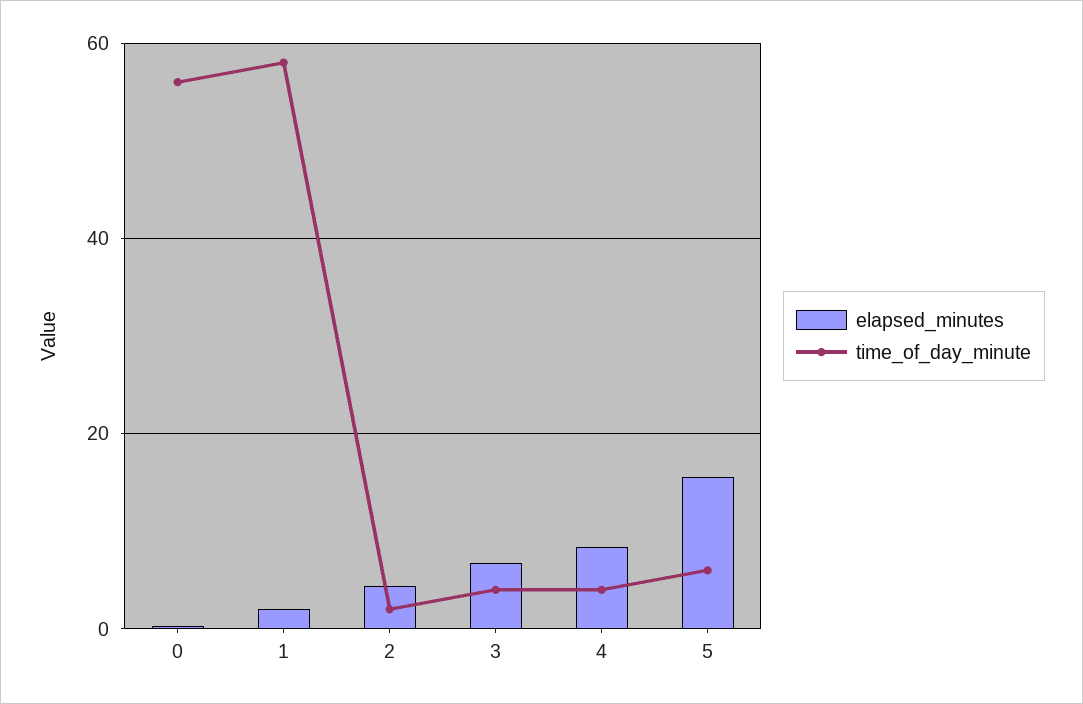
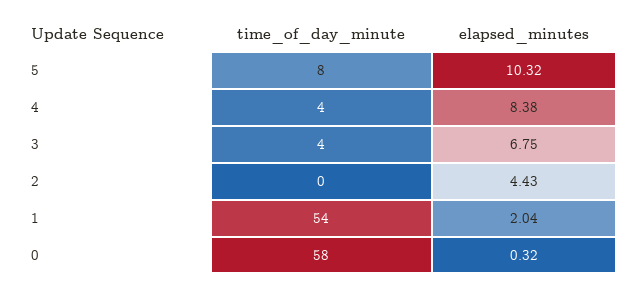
  {
    "elapsed_minutes": {
      "0": 0.32,
      "1": 2.04,
      "2": 4.43,
      "3": 6.75,
      "4": 8.38,
-     "5": 16
+     "5": 10.32
    },
    "time_of_day_minute": {
-     "0": 56,
+     "0": 58,
-     "1": 58,
+     "1": 54,
-     "2": 2,
+     "2": 0,
      "3": 4,
      "4": 4,
-     "5": 6
+     "5": 8
    }
  }

